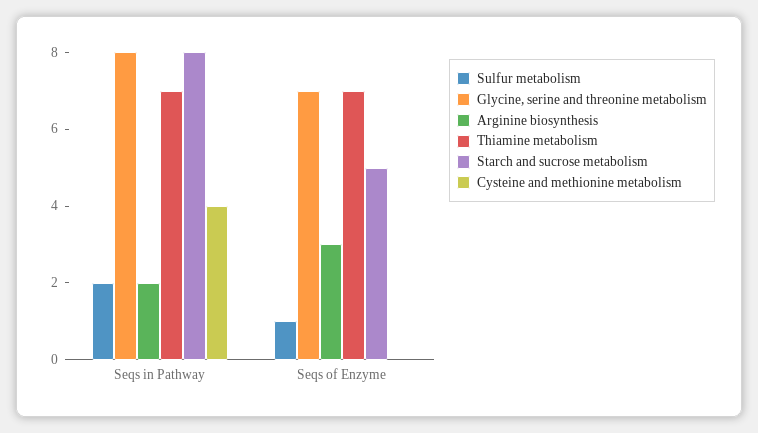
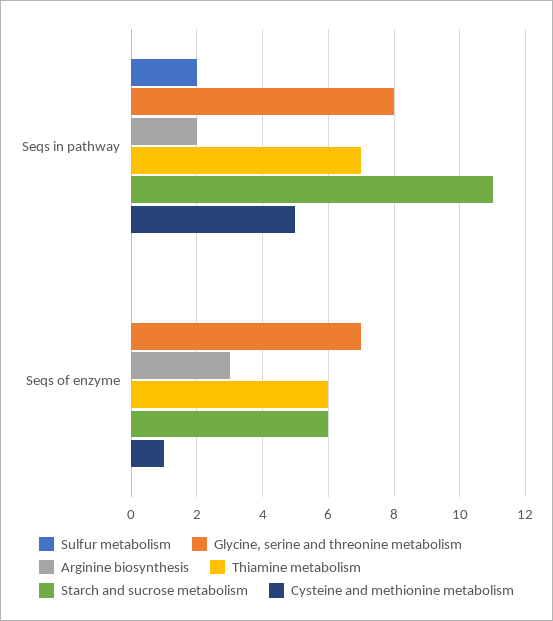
  {
    "Sulfur metabolism": {
      "Seqs in Pathway": 2,
-     "Seqs of Enzyme": 1
+     "Seqs of Enzyme": 0
    },
    "Glycine, serine and threonine metabolism": {
      "Seqs in Pathway": 8,
      "Seqs of Enzyme": 7
    },
    "Arginine biosynthesis": {
      "Seqs in Pathway": 2,
      "Seqs of Enzyme": 3
    },
    "Thiamine metabolism": {
      "Seqs in Pathway": 7,
-     "Seqs of Enzyme": 7
+     "Seqs of Enzyme": 6
    },
    "Starch and sucrose metabolism": {
-     "Seqs in Pathway": 8,
+     "Seqs in Pathway": 11,
-     "Seqs of Enzyme": 5
+     "Seqs of Enzyme": 6
    },
    "Cysteine and methionine metabolism": {
-     "Seqs in Pathway": 4,
+     "Seqs in Pathway": 5,
-     "Seqs of Enzyme": 0
+     "Seqs of Enzyme": 1
    }
  }

